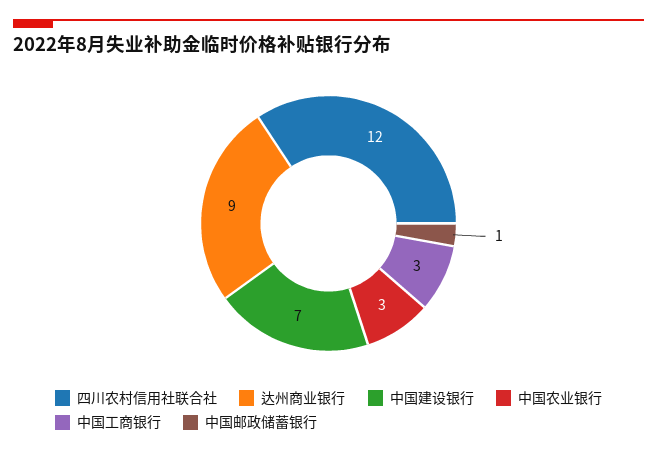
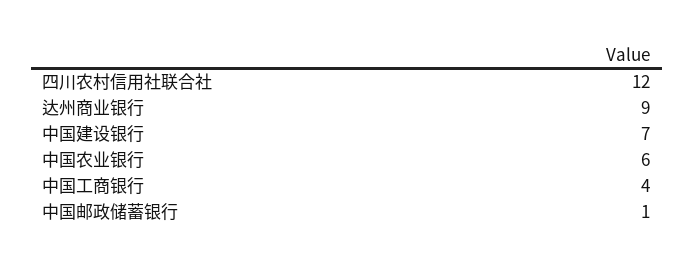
  {
    "四川农村信用社联合社": 12,
    "达州商业银行": 9,
    "中国建设银行": 7,
-   "中国农业银行": 3,
+   "中国农业银行": 6,
-   "中国工商银行": 3,
+   "中国工商银行": 4,
    "中国邮政储蓄银行": 1
  }

